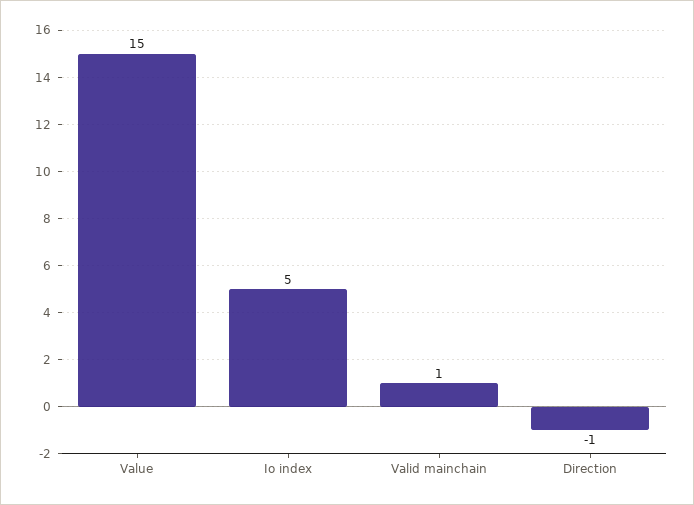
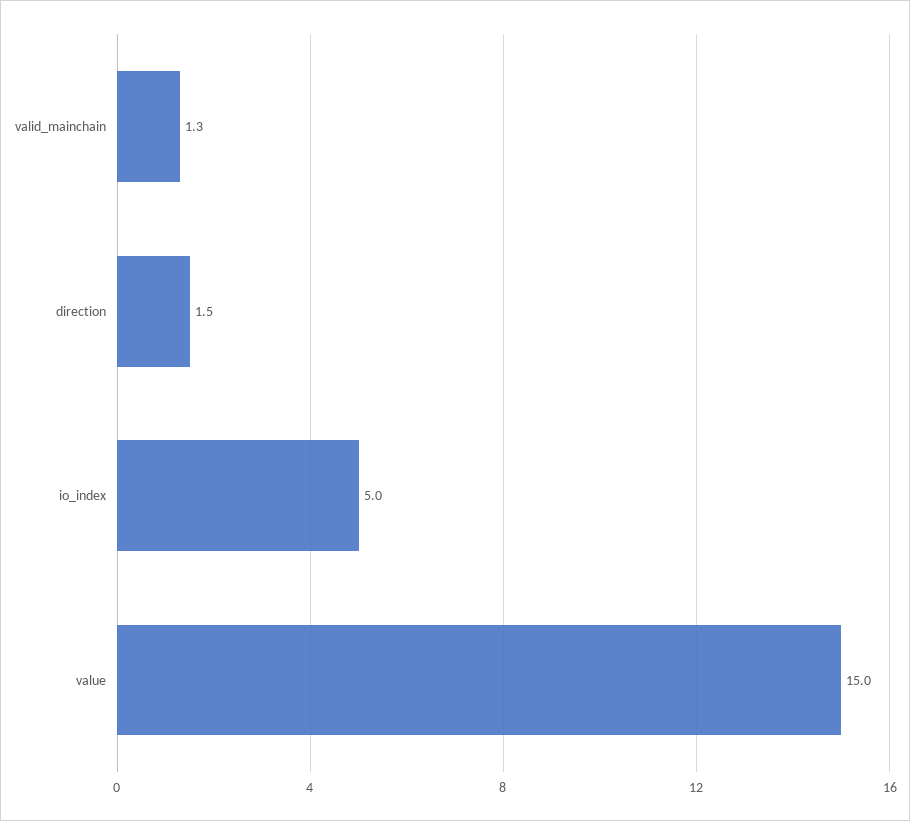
  {
    "Value": 15,
    "Io index": 5,
-   "Valid mainchain": 1,
+   "Valid mainchain": 1.3,
-   "Direction": -1
+   "Direction": 1.5
  }

